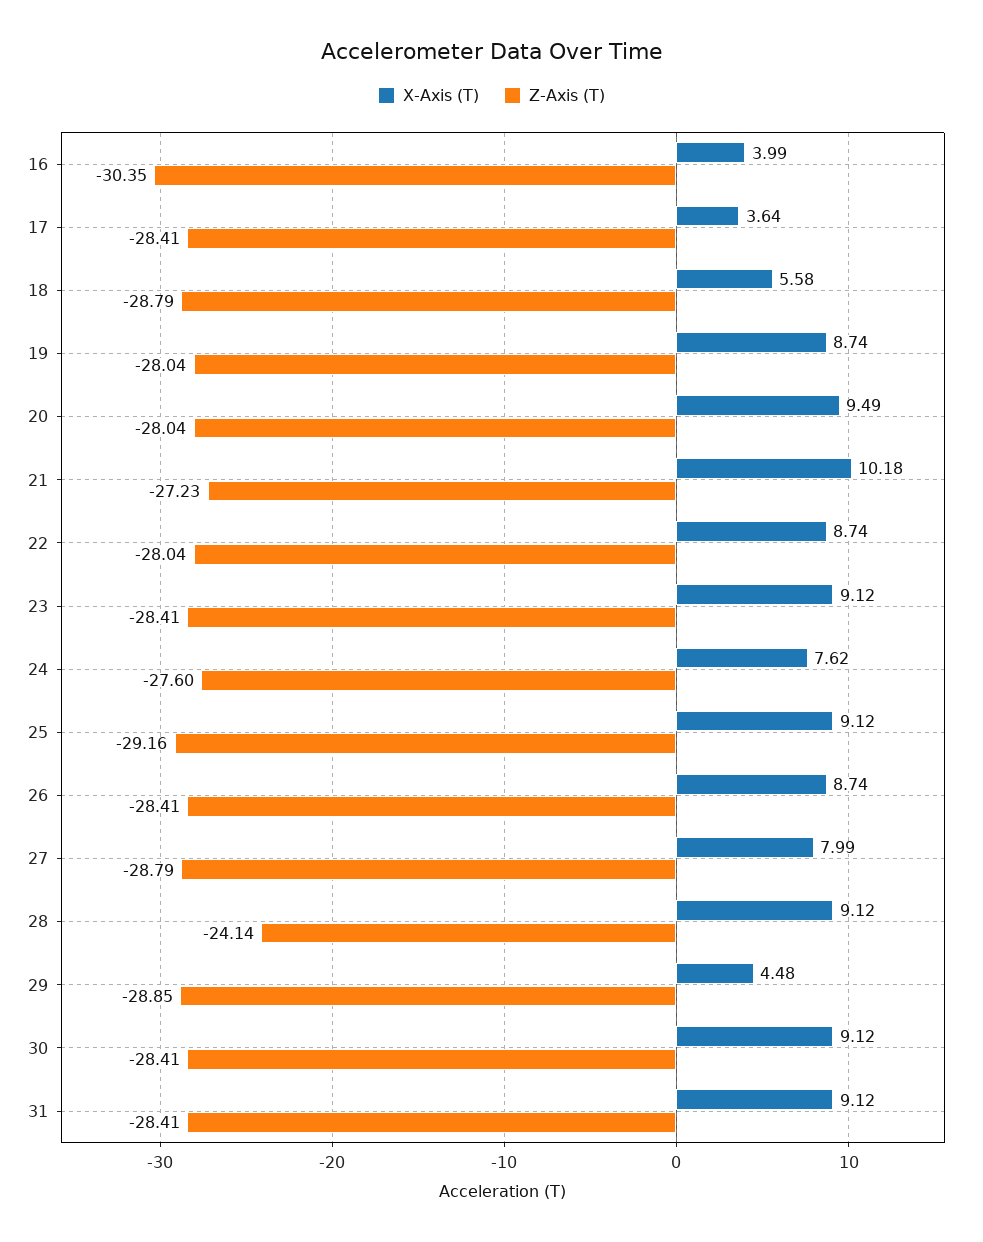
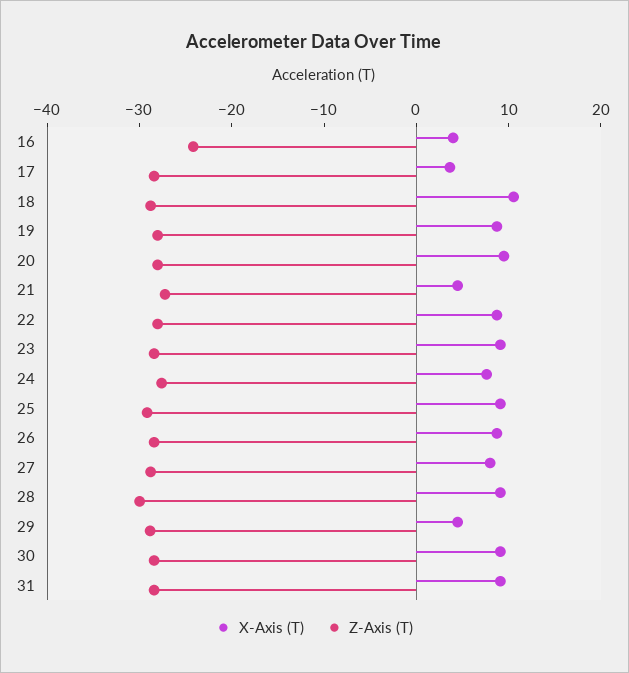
  {
    "X-Axis (T)": {
      "16": 3.99,
      "17": 3.64,
-     "18": 5.58,
+     "18": 10,
      "19": 8.74,
      "20": 9.49,
-     "21": 10.18,
+     "21": 4,
      "22": 8.74,
      "23": 9.12,
      "24": 7.62,
      "25": 9.12,
      "26": 8.74,
      "27": 7.99,
      "28": 9.12,
      "29": 4.48,
      "30": 9.12,
      "31": 9.12
    },
    "Z-Axis (T)": {
-     "16": -30.35,
+     "16": -24,
      "17": -28.41,
      "18": -28.79,
      "19": -28.04,
      "20": -28.04,
      "21": -27.23,
      "22": -28.04,
      "23": -28.41,
      "24": -27.6,
      "25": -29.16,
      "26": -28.41,
      "27": -28.79,
-     "28": -24.14,
+     "28": -30,
      "29": -28.85,
      "30": -28.41,
      "31": -28.41
    }
  }

